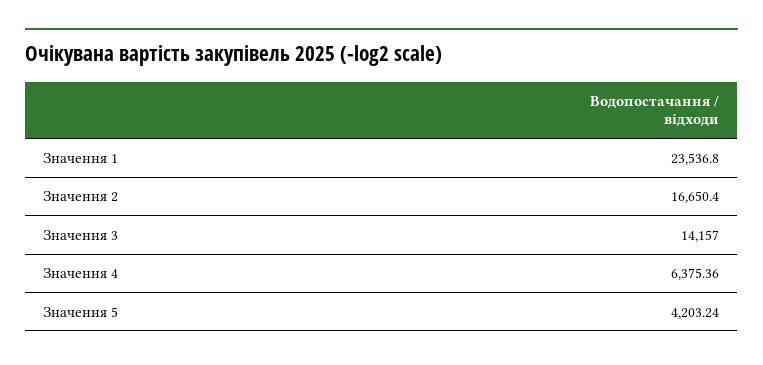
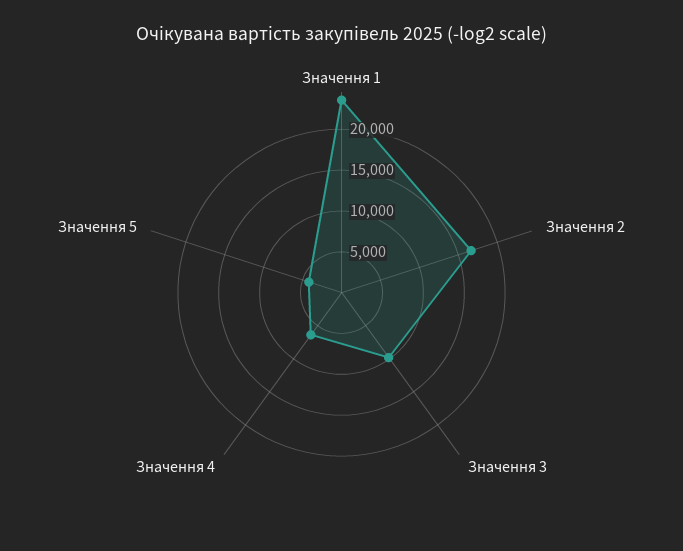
  {
    "Значення 1": 23536.8,
    "Значення 2": 16650.4,
-   "Значення 3": 14157,
+   "Значення 3": 10000,
    "Значення 4": 6375.36,
    "Значення 5": 4203.24
  }

